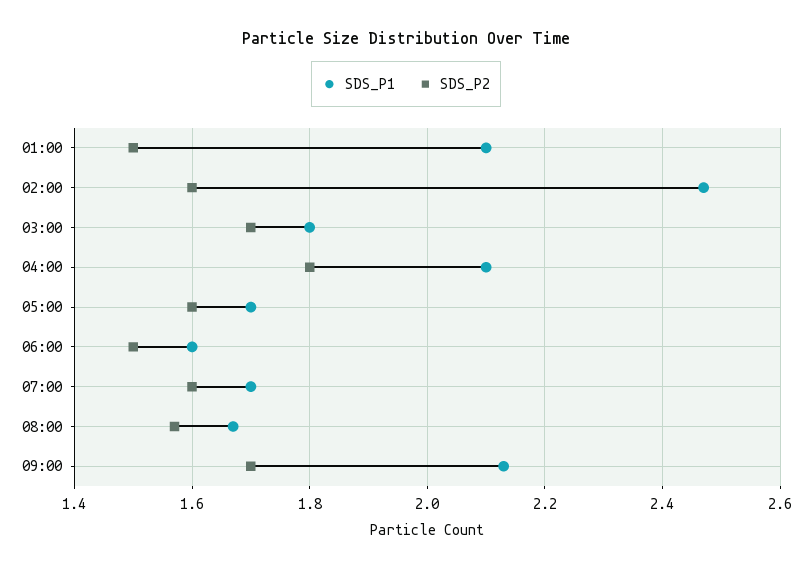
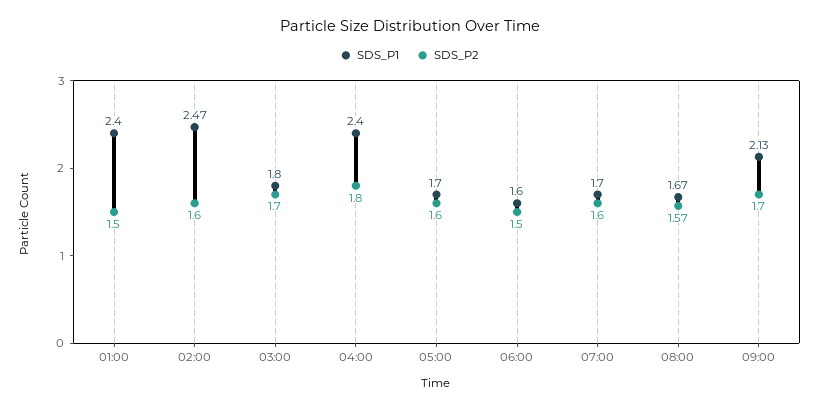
  {
    "SDS_P1": {
-     "01:00": 2.1,
+     "01:00": 2.4,
      "02:00": 2.47,
      "03:00": 1.8,
-     "04:00": 2.1,
+     "04:00": 2.4,
      "05:00": 1.7,
      "06:00": 1.6,
      "07:00": 1.7,
      "08:00": 1.67,
      "09:00": 2.13
    },
    "SDS_P2": {
      "01:00": 1.5,
      "02:00": 1.6,
      "03:00": 1.7,
      "04:00": 1.8,
      "05:00": 1.6,
      "06:00": 1.5,
      "07:00": 1.6,
      "08:00": 1.57,
      "09:00": 1.7
    }
  }

